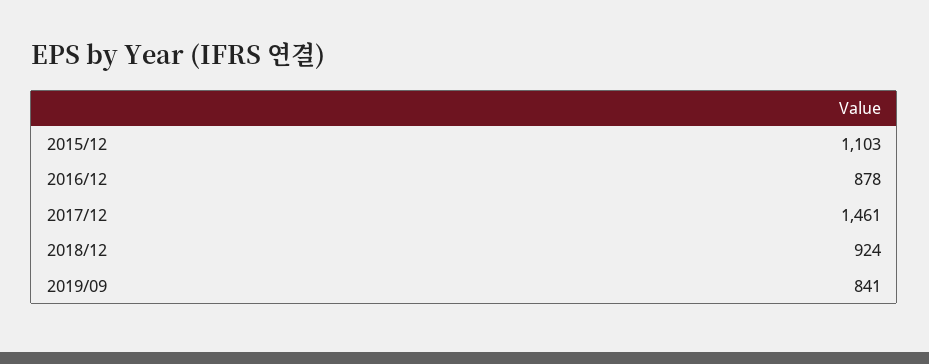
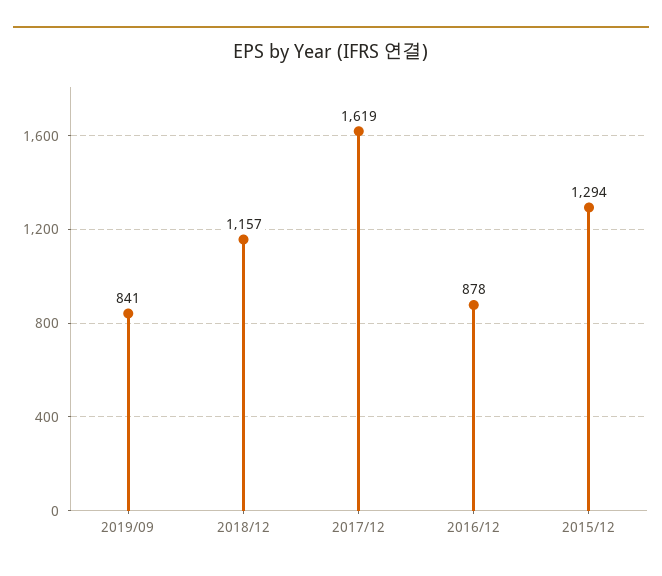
  {
-   "2015/12": 1103,
+   "2015/12": 1294,
    "2016/12": 878,
-   "2017/12": 1461,
+   "2017/12": 1619,
-   "2018/12": 924,
+   "2018/12": 1157,
    "2019/09": 841
  }

